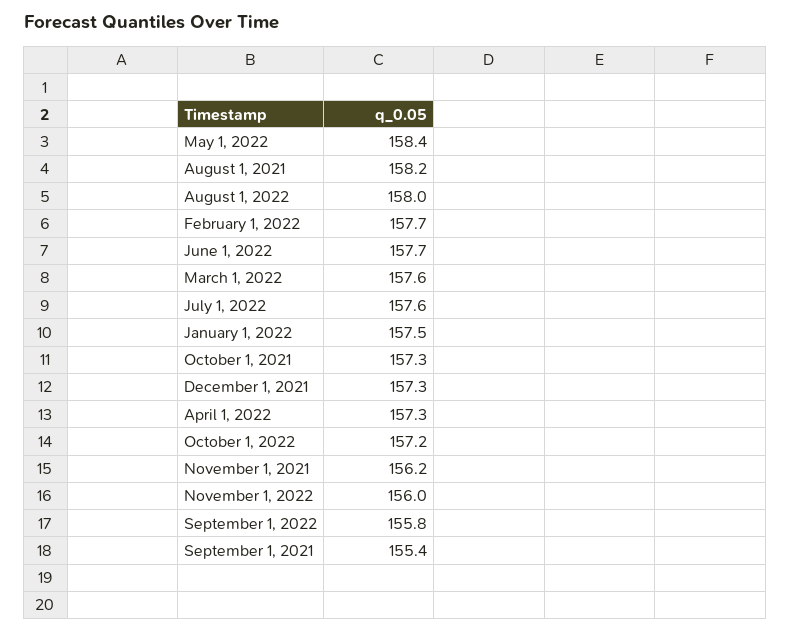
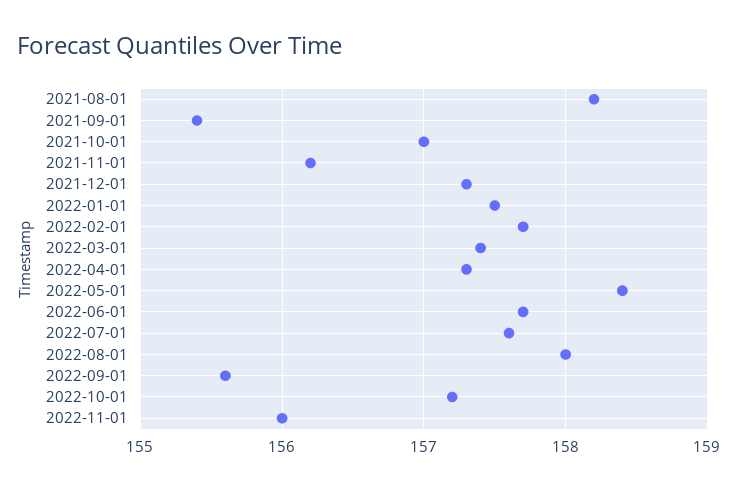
  {
    "May 1, 2022": 158.4,
    "August 1, 2021": 158.2,
    "August 1, 2022": 158,
    "February 1, 2022": 157.7,
    "June 1, 2022": 157.7,
-   "March 1, 2022": 157.6,
+   "March 1, 2022": 157.4,
    "July 1, 2022": 157.6,
    "January 1, 2022": 157.5,
-   "October 1, 2021": 157.3,
+   "October 1, 2021": 157,
    "December 1, 2021": 157.3,
    "April 1, 2022": 157.3,
    "October 1, 2022": 157.2,
    "November 1, 2021": 156.2,
    "November 1, 2022": 156,
-   "September 1, 2022": 155.8,
+   "September 1, 2022": 155.6,
    "September 1, 2021": 155.4
  }

